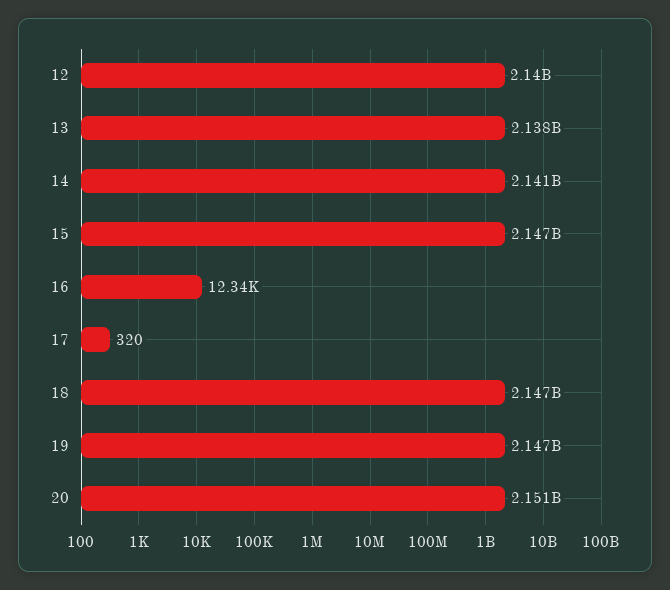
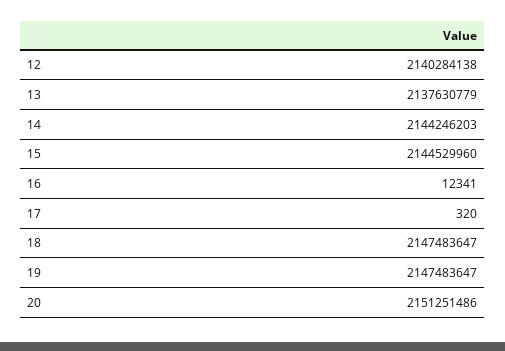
  {
    "12": 2140284138,
    "13": 2137630779,
-   "14": 2141000000,
+   "14": 2144246203,
-   "15": 2147000000,
+   "15": 2144529960,
    "16": 12341,
    "17": 320,
    "18": 2147483647,
    "19": 2147483647,
    "20": 2151251486
  }

